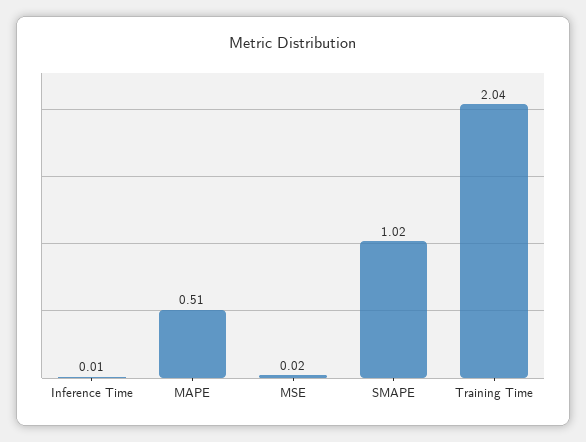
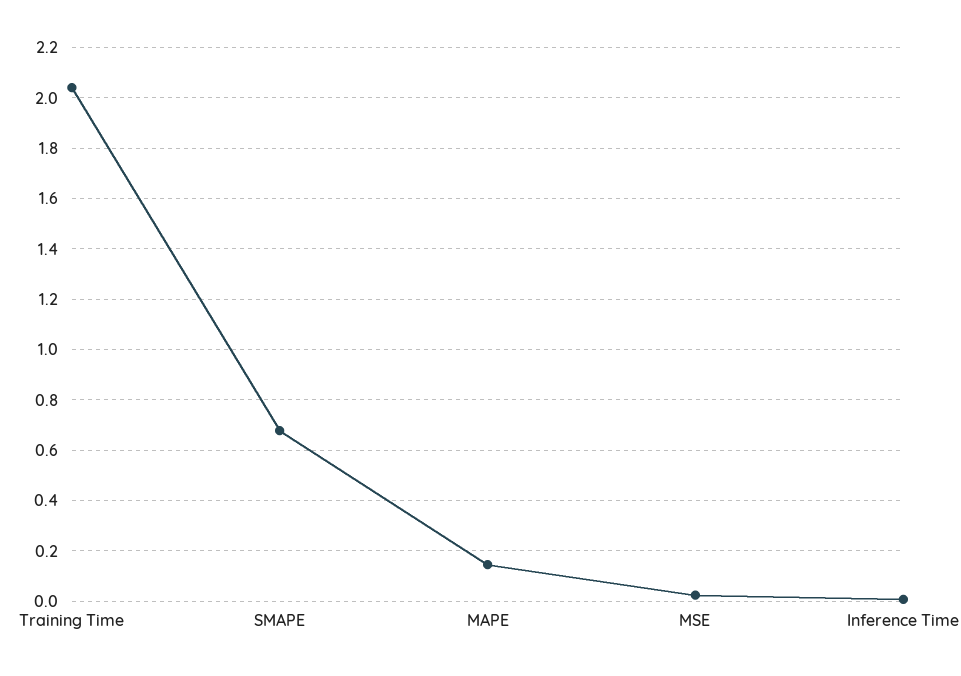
  {
    "Inference Time": 0.01,
-   "MAPE": 0.51,
+   "MAPE": 0.15,
    "MSE": 0.02,
-   "SMAPE": 1.02,
+   "SMAPE": 0.675,
    "Training Time": 2.04
  }

